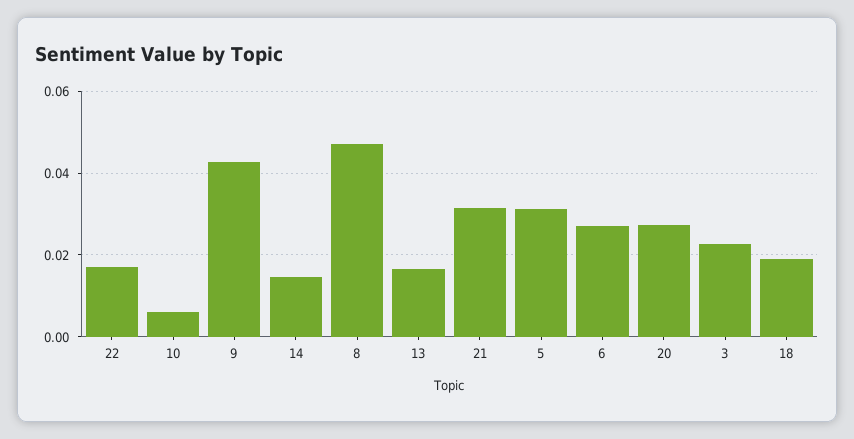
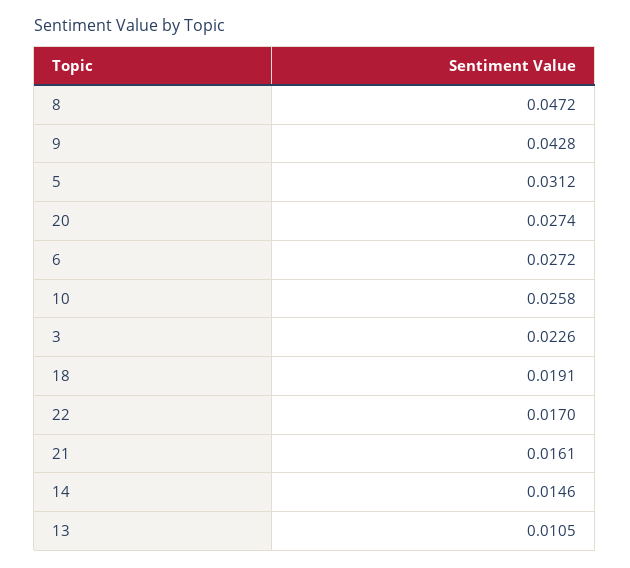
  {
    "22": 0.017,
-   "10": 0.006,
+   "10": 0.0258,
    "9": 0.0428,
    "14": 0.0146,
    "8": 0.0472,
-   "13": 0.016,
+   "13": 0.0105,
-   "21": 0.032,
+   "21": 0.0161,
    "5": 0.0312,
    "6": 0.0272,
    "20": 0.0274,
    "3": 0.0226,
    "18": 0.0191
  }

